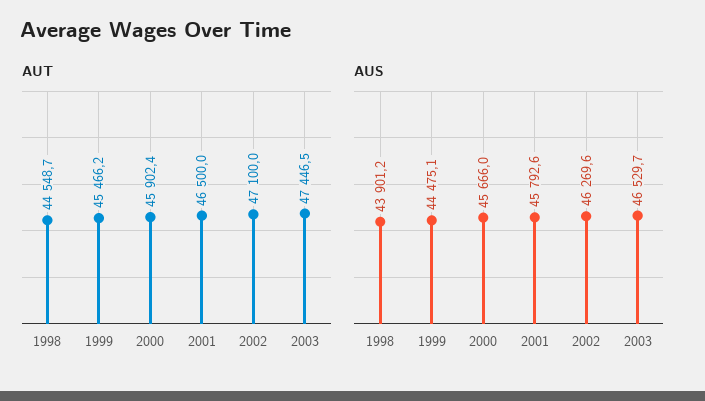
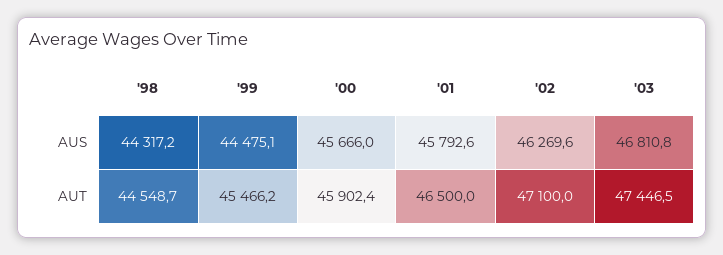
  {
    "AUT": {
      "1998": 44548.7,
      "1999": 45466.2,
      "2000": 45902.4,
      "2001": 46500,
      "2002": 47100,
      "2003": 47446.5
    },
    "AUS": {
-     "1998": 43901.2,
+     "1998": 44317.2,
      "1999": 44475.1,
      "2000": 45666,
      "2001": 45792.6,
      "2002": 46269.6,
-     "2003": 46529.7
+     "2003": 46810.8
    }
  }

